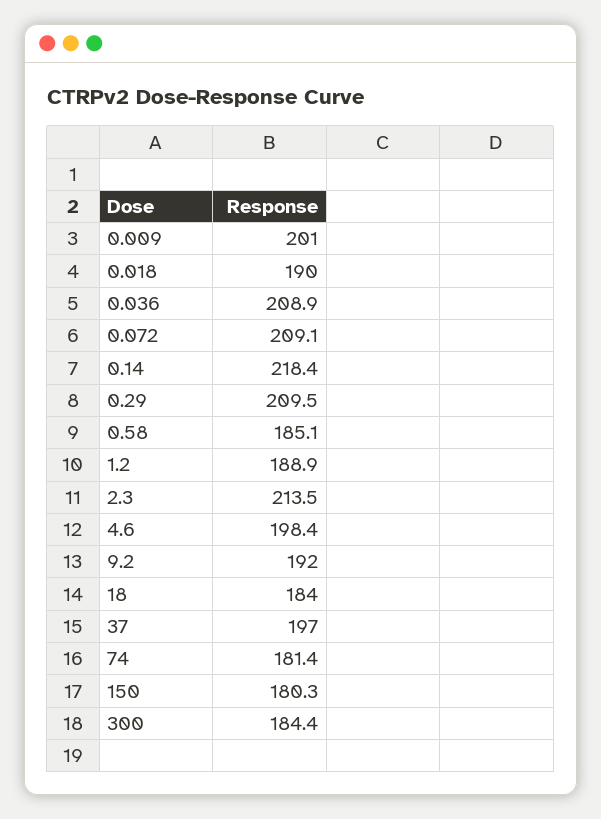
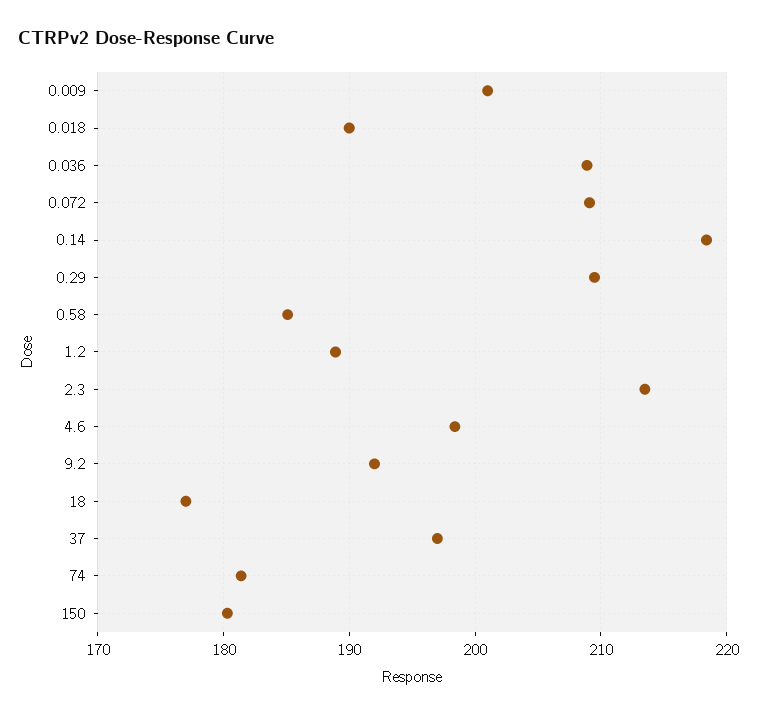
  {
    "0.009": 201,
    "0.018": 190,
    "0.036": 208.9,
    "0.072": 209.1,
    "0.14": 218.4,
    "0.29": 209.5,
    "0.58": 185.1,
    "1.2": 188.9,
    "2.3": 213.5,
    "4.6": 198.4,
    "9.2": 192,
-   "18": 184,
+   "18": 177,
    "37": 197,
    "74": 181.4,
-   "150": 180.3,
+   "150": 180.3
-   "300": 184.4
  }

